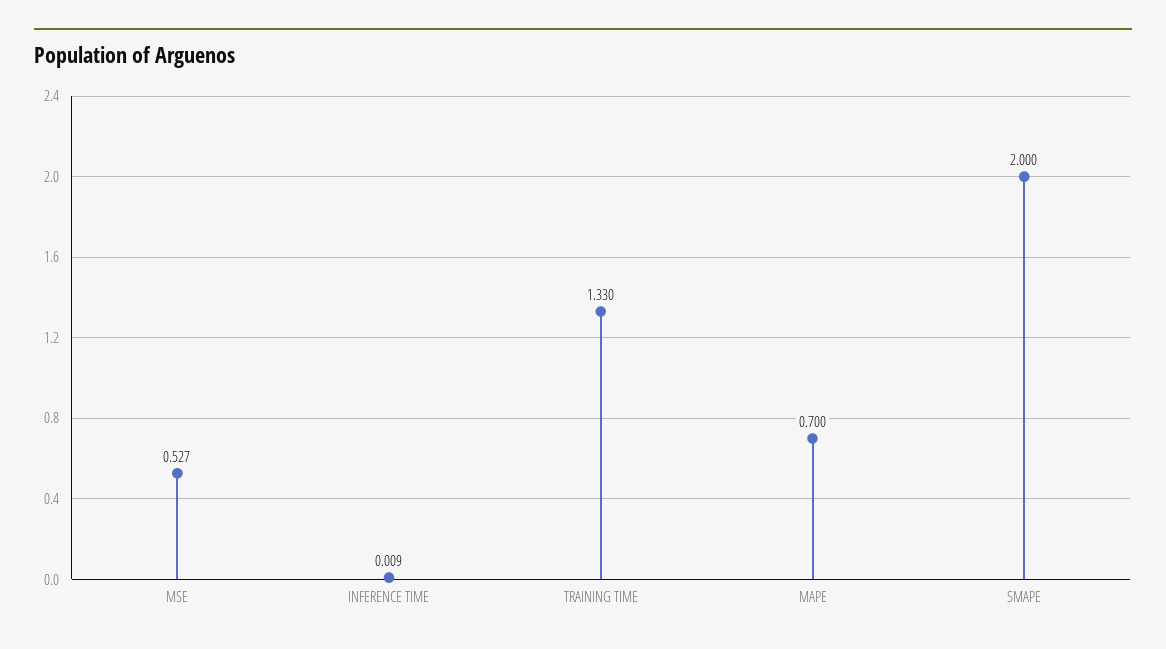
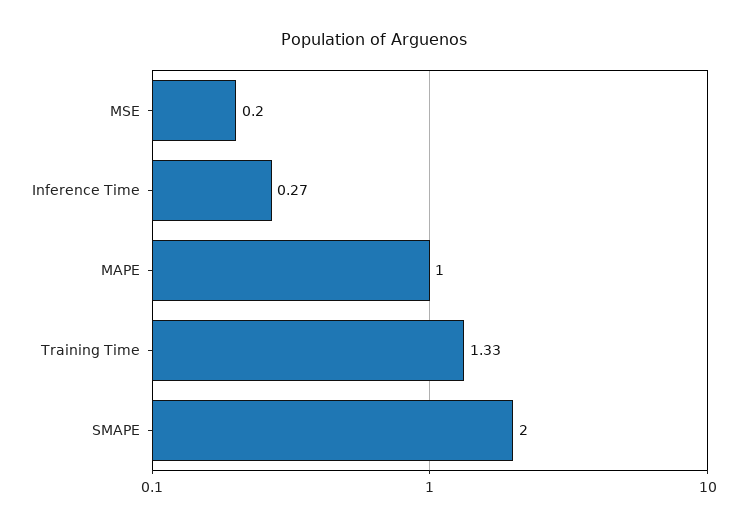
  {
-   "MSE": 0.527,
+   "MSE": 0.2,
-   "INFERENCE TIME": 0.009,
+   "INFERENCE TIME": 0.27,
    "TRAINING TIME": 1.33,
-   "MAPE": 0.7,
+   "MAPE": 1,
    "SMAPE": 2
  }

